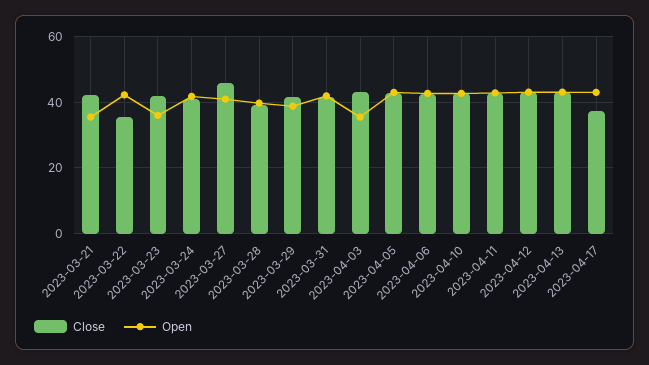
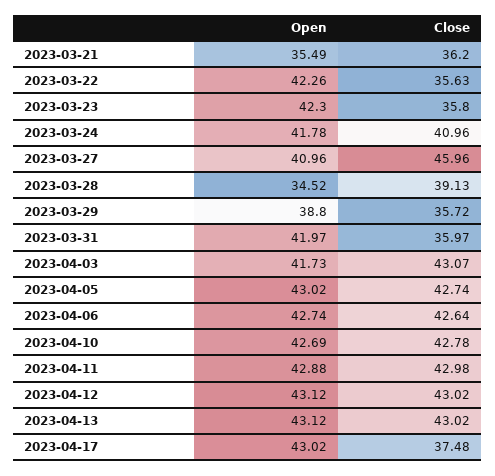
  {
    "Close": {
-     "2023-03-21": 42,
+     "2023-03-21": 36.2,
      "2023-03-22": 35.63,
-     "2023-03-23": 42,
+     "2023-03-23": 35.8,
      "2023-03-24": 40.96,
      "2023-03-27": 45.96,
      "2023-03-28": 39.13,
-     "2023-03-29": 42,
+     "2023-03-29": 35.72,
-     "2023-03-31": 42,
+     "2023-03-31": 35.97,
      "2023-04-03": 43.07,
      "2023-04-05": 42.74,
      "2023-04-06": 42.64,
      "2023-04-10": 42.78,
      "2023-04-11": 42.98,
      "2023-04-12": 43.02,
      "2023-04-13": 43.02,
      "2023-04-17": 37.48
    },
    "Open": {
      "2023-03-21": 35.49,
      "2023-03-22": 42.26,
-     "2023-03-23": 36,
+     "2023-03-23": 42.3,
      "2023-03-24": 41.78,
      "2023-03-27": 40.96,
-     "2023-03-28": 40,
+     "2023-03-28": 34.52,
      "2023-03-29": 38.8,
      "2023-03-31": 41.97,
-     "2023-04-03": 36,
+     "2023-04-03": 41.73,
      "2023-04-05": 43.02,
      "2023-04-06": 42.74,
      "2023-04-10": 42.69,
      "2023-04-11": 42.88,
      "2023-04-12": 43.12,
      "2023-04-13": 43.12,
      "2023-04-17": 43.02
    }
  }

